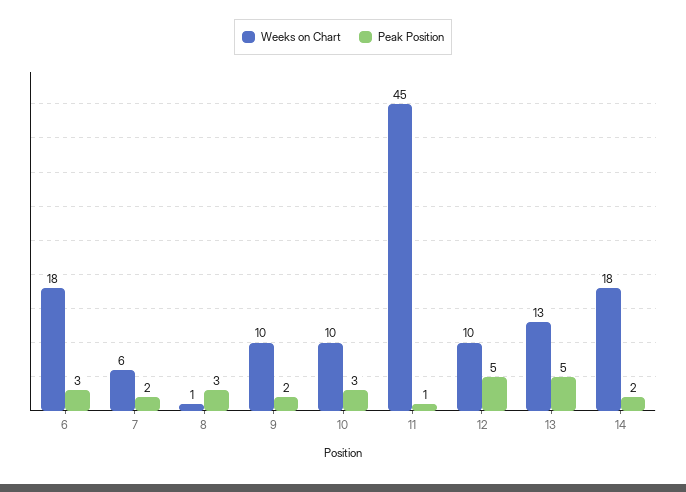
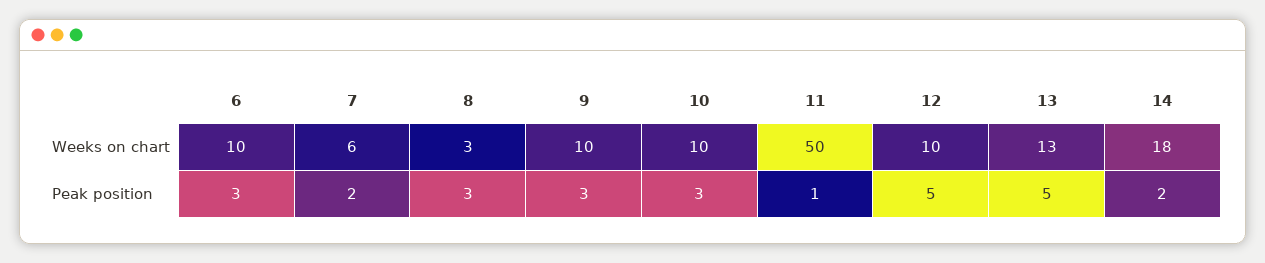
  {
    "Weeks on Chart": {
-     "6": 18,
+     "6": 10,
      "7": 6,
-     "8": 1,
+     "8": 3,
      "9": 10,
      "10": 10,
-     "11": 45,
+     "11": 50,
      "12": 10,
      "13": 13,
      "14": 18
    },
    "Peak Position": {
      "6": 3,
      "7": 2,
      "8": 3,
-     "9": 2,
+     "9": 3,
      "10": 3,
      "11": 1,
      "12": 5,
      "13": 5,
      "14": 2
    }
  }

